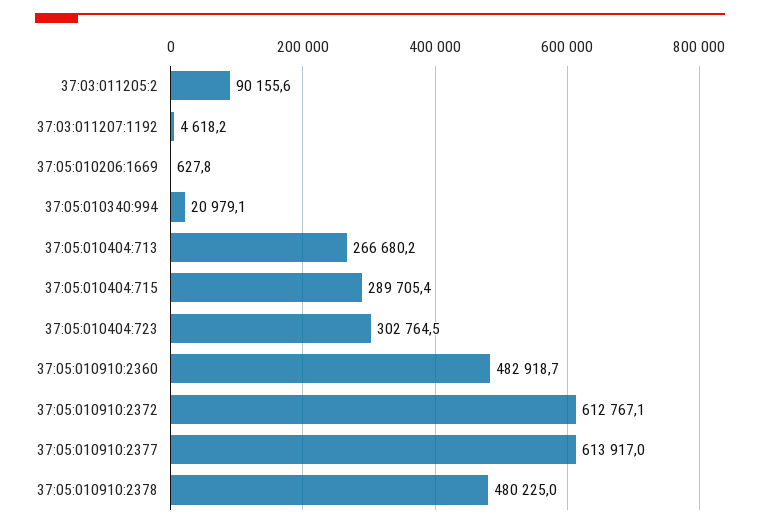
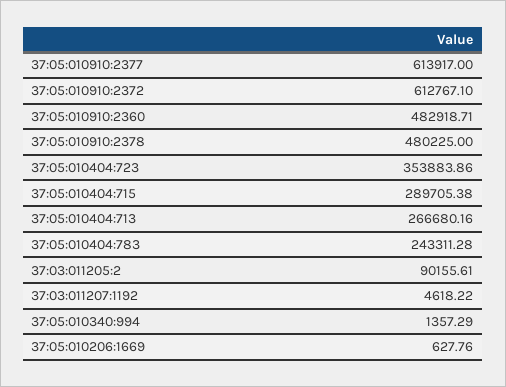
  {
    "37:03:011205:2": 90155.61,
    "37:03:011207:1192": 4618.22,
    "37:05:010206:1669": 627.76,
-   "37:05:010340:994": 20979.1,
+   "37:05:010340:994": 1357.29,
    "37:05:010404:713": 266680.16,
    "37:05:010404:715": 289705.38,
-   "37:05:010404:723": 302764.5,
+   "37:05:010404:723": 353883.86,
    "37:05:010910:2360": 482918.71,
    "37:05:010910:2372": 612767.1,
    "37:05:010910:2377": 613917,
-   "37:05:010910:2378": 480225
+   "37:05:010910:2378": 480225,
+   "37:05:010404:783": 243311.28
  }

